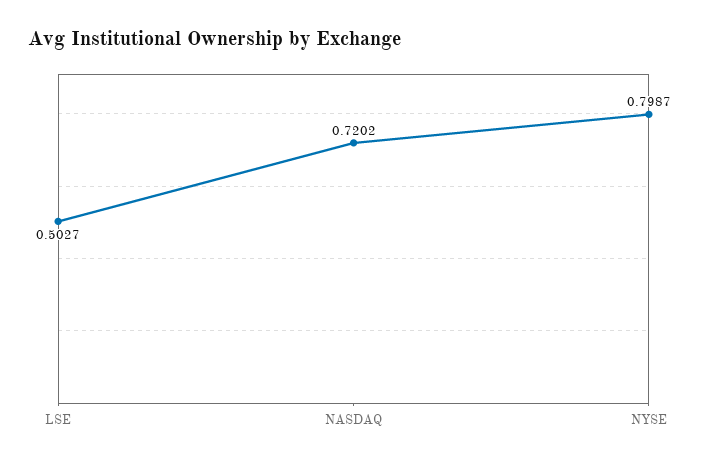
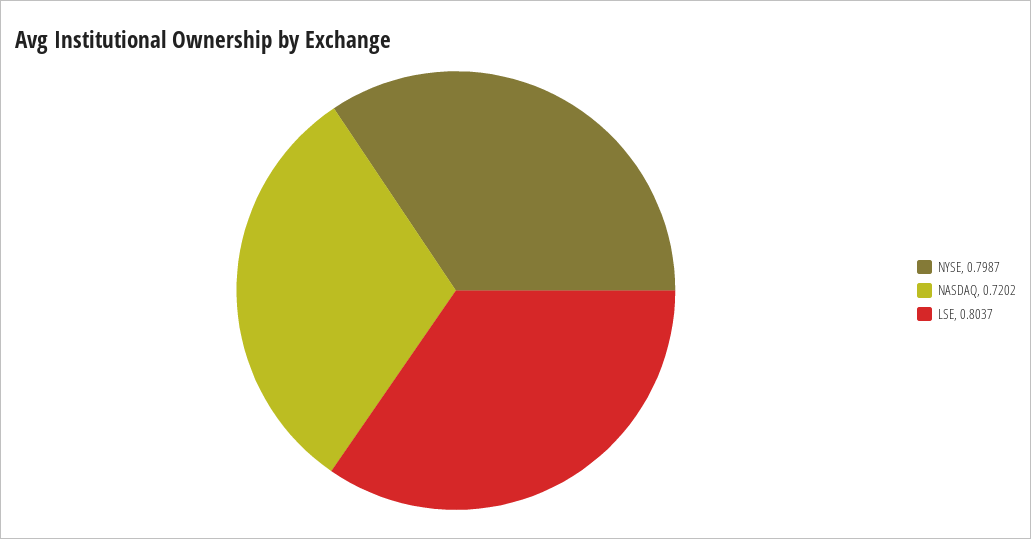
  {
-   "LSE": 0.5027,
+   "LSE": 0.8037,
    "NASDAQ": 0.7202,
    "NYSE": 0.7987
  }

